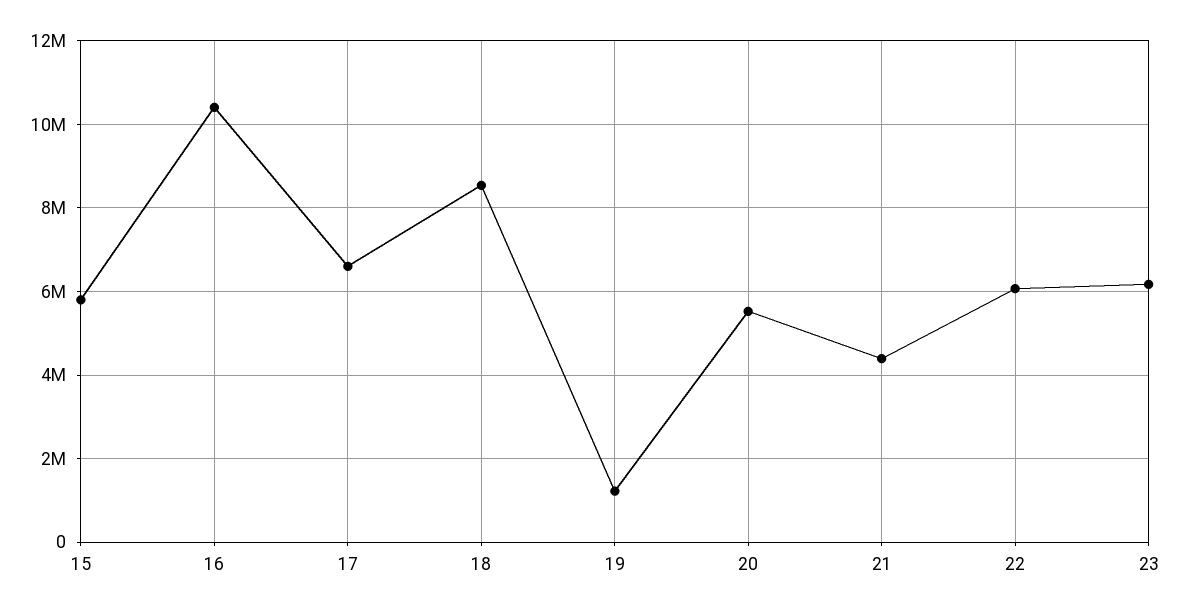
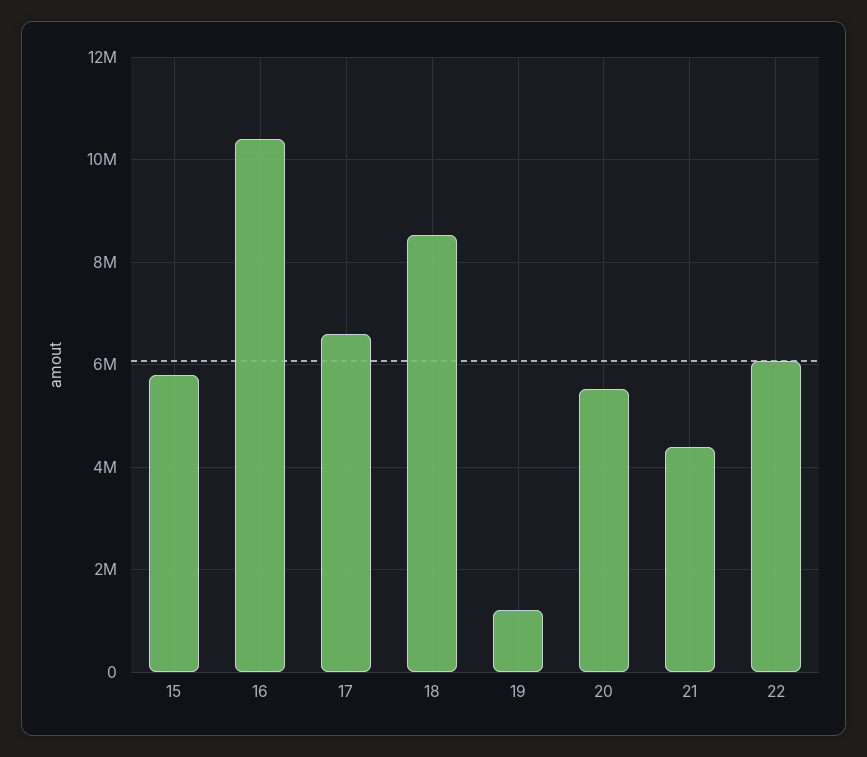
  {
    "15": 5800000,
    "16": 10400000,
    "17": 6600000,
    "18": 8600000,
    "19": 1200000,
    "20": 5600000,
    "21": 4400000,
-   "22": 6000000,
+   "22": 6000000
-   "23": 6200000
  }

